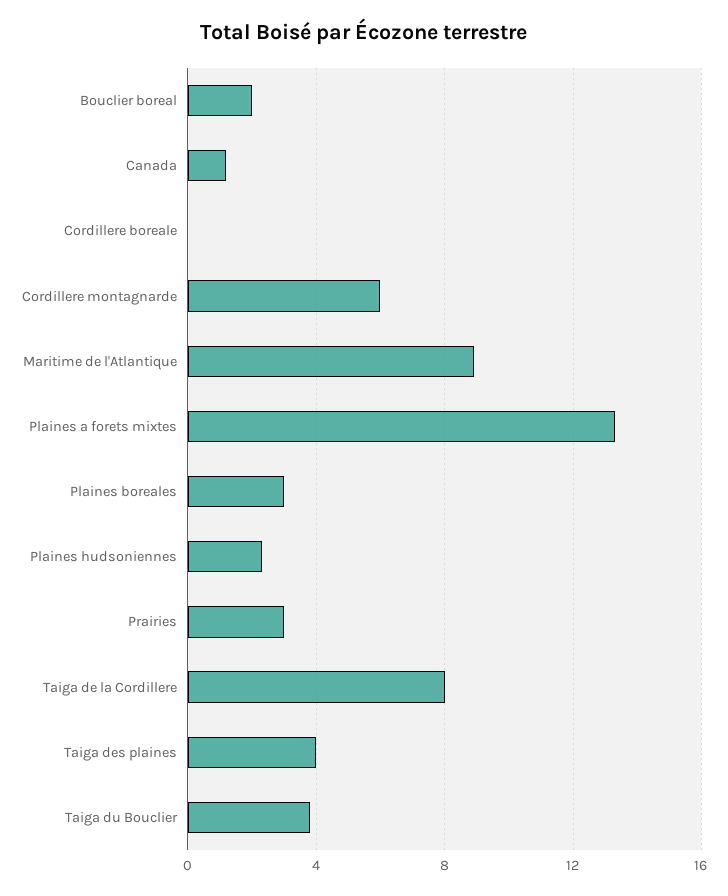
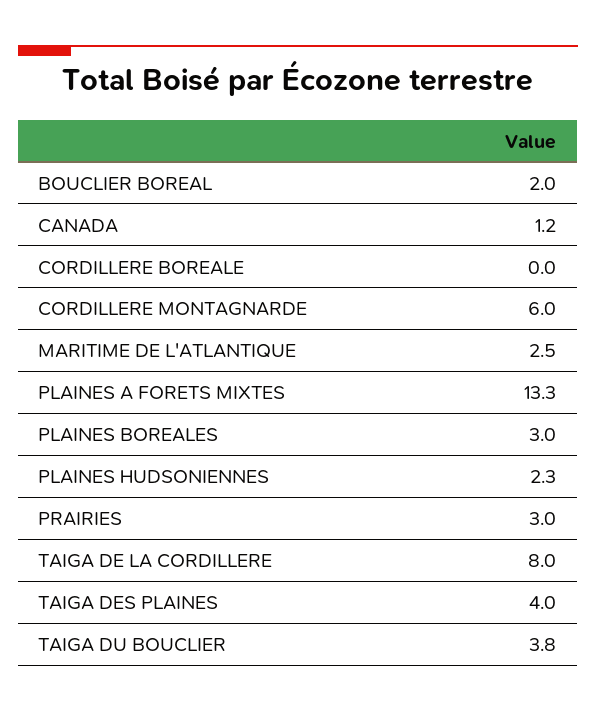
  {
    "Bouclier boreal": 2,
    "Canada": 1.2,
    "Cordillere boreale": 0,
    "Cordillere montagnarde": 6,
-   "Maritime de l'Atlantique": 9,
+   "Maritime de l'Atlantique": 2.5,
    "Plaines a forets mixtes": 13.3,
    "Plaines boreales": 3,
    "Plaines hudsoniennes": 2.3,
    "Prairies": 3,
    "Taiga de la Cordillere": 8,
    "Taiga des plaines": 4,
    "Taiga du Bouclier": 3.8
  }

